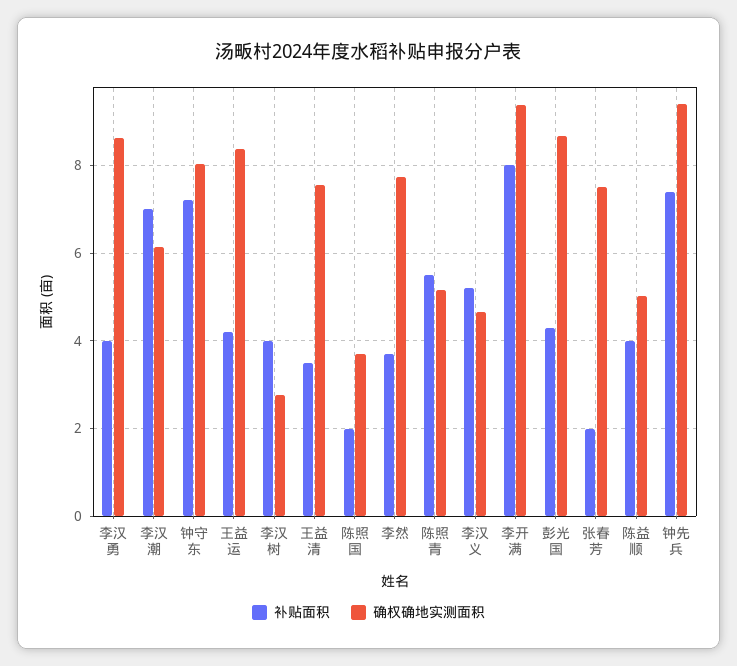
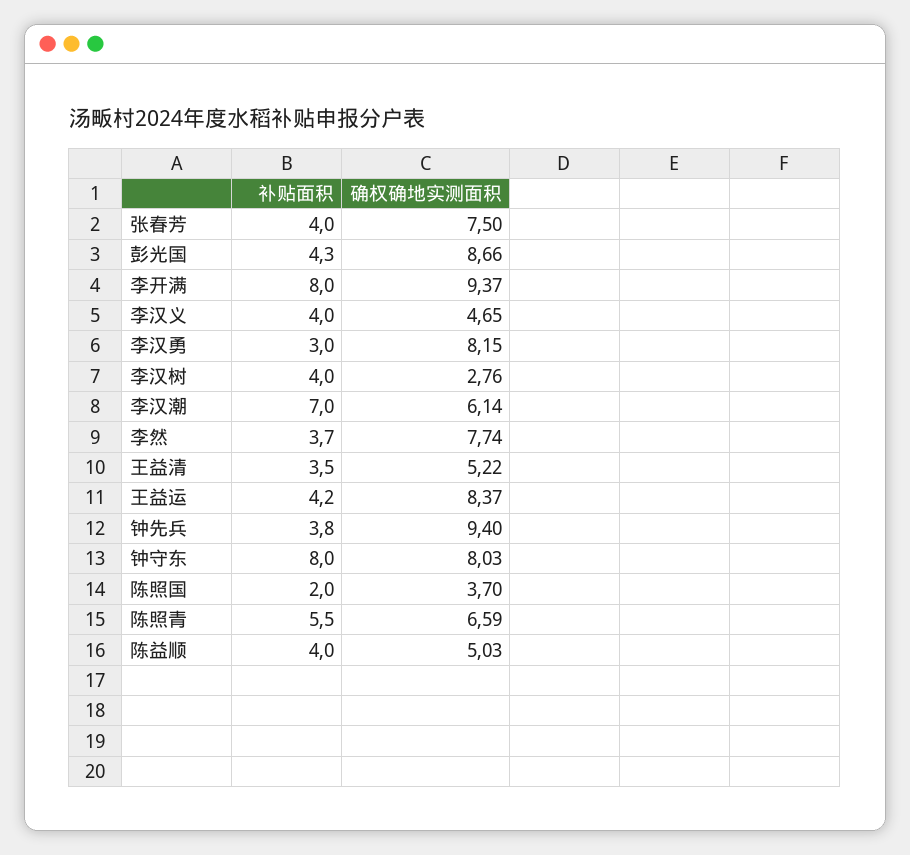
  {
    "补贴面积": {
-     "李汉勇": 4,
+     "李汉勇": 3,
      "李汉潮": 7,
-     "钟守东": 7.2,
+     "钟守东": 8,
      "王益运": 4.2,
      "李汉树": 4,
      "王益清": 3.5,
      "陈照国": 2,
      "李然": 3.7,
      "陈照青": 5.5,
-     "李汉义": 5.2,
+     "李汉义": 4,
      "李开满": 8,
      "彭光国": 4.3,
-     "张春芳": 2,
+     "张春芳": 4,
      "陈益顺": 4,
-     "钟先兵": 7.4
+     "钟先兵": 3.8
    },
    "确权确地实测面积": {
-     "李汉勇": 8.6,
+     "李汉勇": 8.15,
      "李汉潮": 6.14,
      "钟守东": 8.03,
      "王益运": 8.37,
      "李汉树": 2.76,
-     "王益清": 7.6,
+     "王益清": 5.22,
      "陈照国": 3.7,
      "李然": 7.74,
-     "陈照青": 5.2,
+     "陈照青": 6.59,
      "李汉义": 4.65,
      "李开满": 9.37,
      "彭光国": 8.66,
      "张春芳": 7.5,
      "陈益顺": 5.03,
      "钟先兵": 9.4
    }
  }

